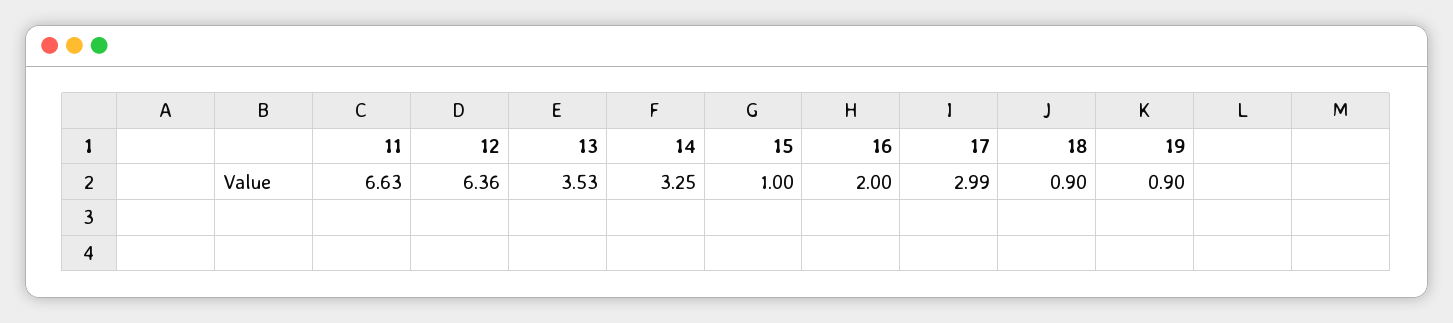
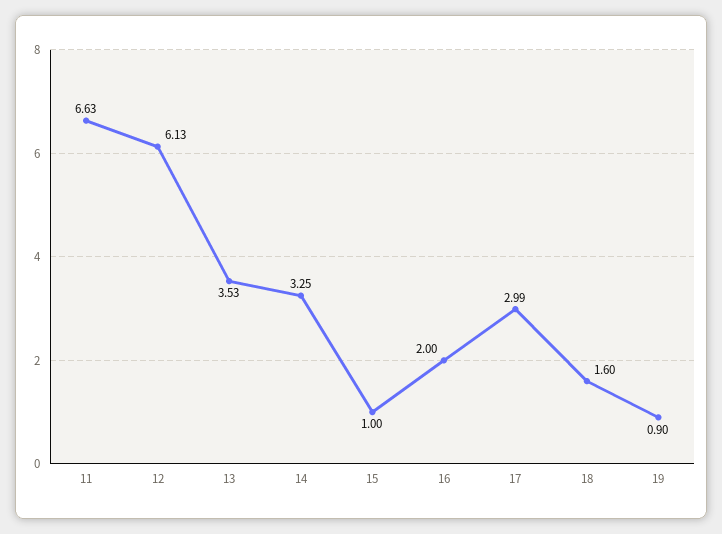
  {
    "11": 6.63,
-   "12": 6.36,
+   "12": 6.13,
    "13": 3.53,
    "14": 3.25,
    "15": 1,
    "16": 2,
    "17": 2.99,
-   "18": 0.9,
+   "18": 1.6,
    "19": 0.9
  }

